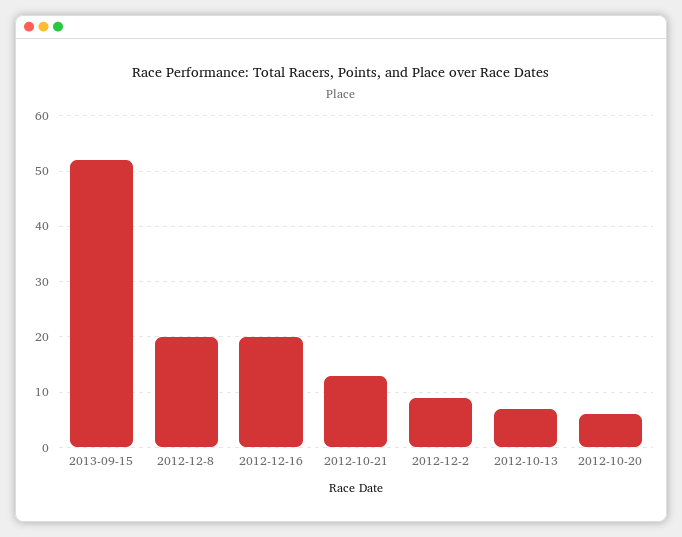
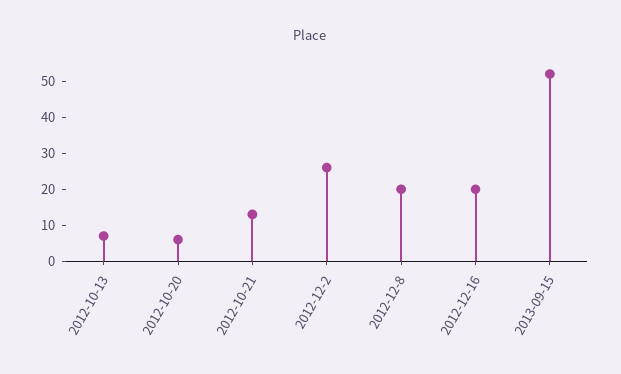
  {
    "2013-09-15": 50,
    "2012-12-8": 20,
    "2012-12-16": 20,
    "2012-10-21": 15,
-   "2012-12-2": 10,
+   "2012-12-2": 25,
    "2012-10-13": 5,
    "2012-10-20": 5
  }

